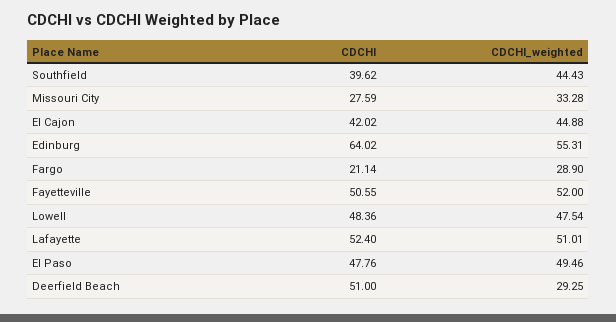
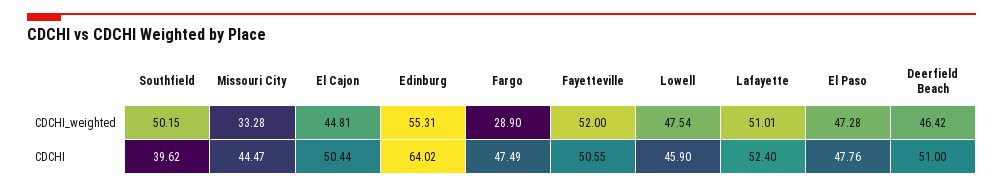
  {
    "CDCHI": {
      "Southfield": 39.62,
-     "Missouri City": 27.59,
+     "Missouri City": 44.47,
-     "El Cajon": 42.02,
+     "El Cajon": 50.44,
      "Edinburg": 64.02,
-     "Fargo": 21.14,
+     "Fargo": 47.49,
      "Fayetteville": 50.55,
-     "Lowell": 48.36,
+     "Lowell": 45.9,
      "Lafayette": 52.4,
      "El Paso": 47.76,
      "Deerfield Beach": 51
    },
    "CDCHI_weighted": {
-     "Southfield": 44.43,
+     "Southfield": 50.15,
      "Missouri City": 33.28,
-     "El Cajon": 44.88,
+     "El Cajon": 44.81,
      "Edinburg": 55.31,
      "Fargo": 28.9,
      "Fayetteville": 52,
      "Lowell": 47.54,
      "Lafayette": 51.01,
-     "El Paso": 49.46,
+     "El Paso": 47.28,
-     "Deerfield Beach": 29.25
+     "Deerfield Beach": 46.42
    }
  }

